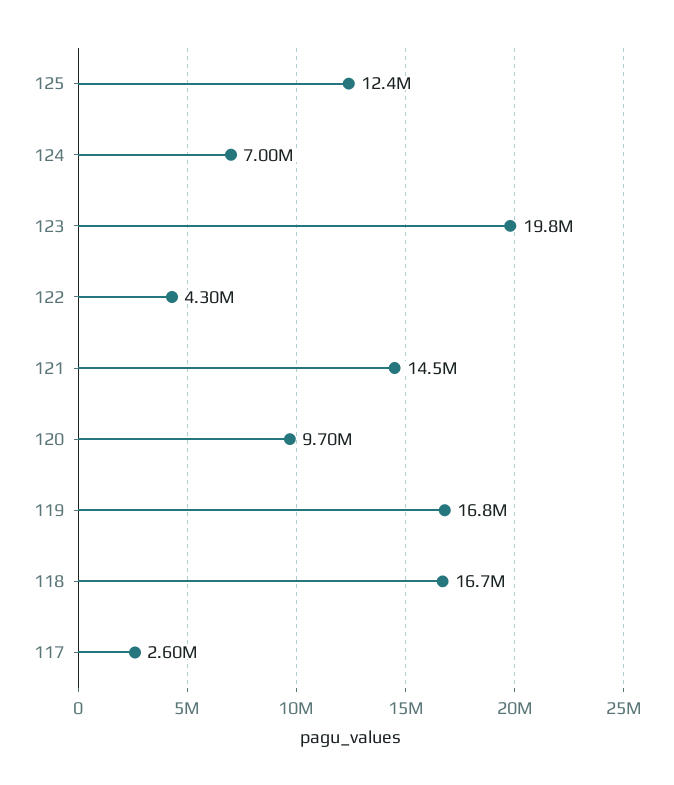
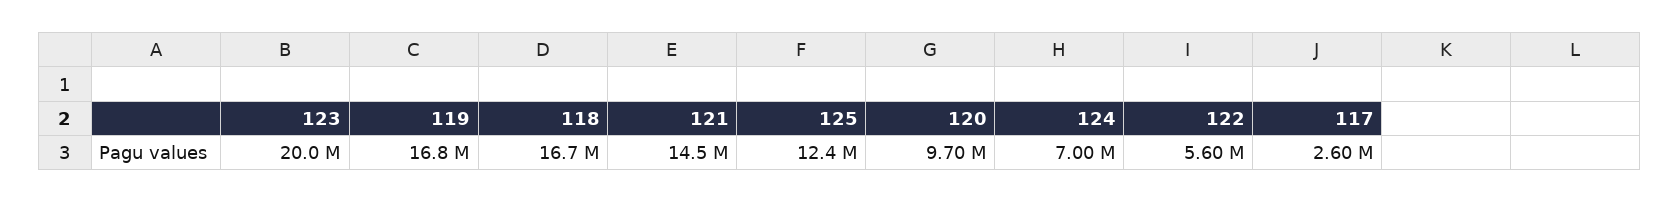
  {
    "125": 12400000,
    "124": 7000000,
-   "123": 19800000,
+   "123": 20000000,
-   "122": 4300000,
+   "122": 5600000,
    "121": 14500000,
    "120": 9700000,
    "119": 16800000,
    "118": 16700000,
    "117": 2600000
  }

